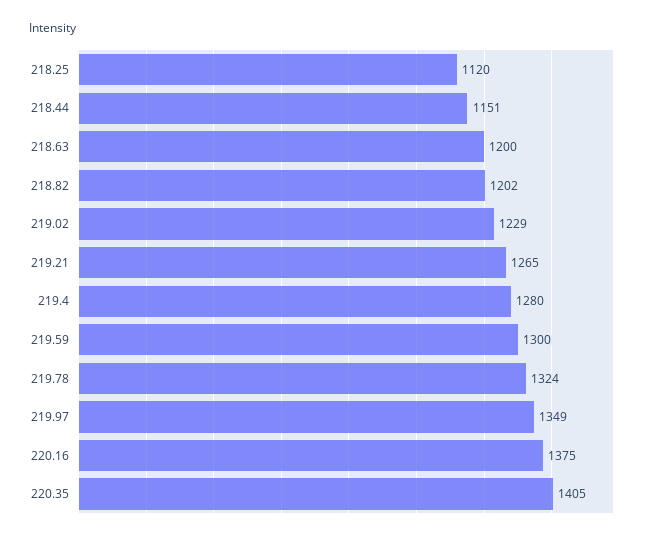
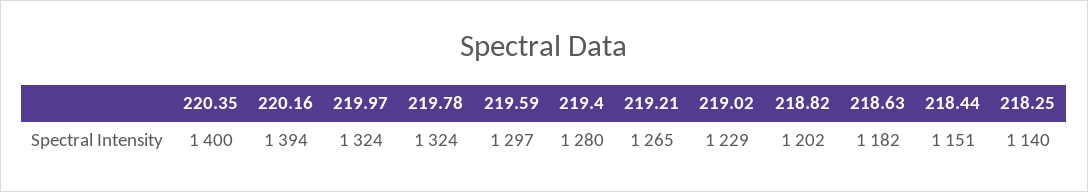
  {
-   "218.25": 1120,
+   "218.25": 1140,
    "218.44": 1151,
-   "218.63": 1200,
+   "218.63": 1182,
    "218.82": 1202,
    "219.02": 1229,
    "219.21": 1265,
    "219.4": 1280,
-   "219.59": 1300,
+   "219.59": 1297,
    "219.78": 1324,
-   "219.97": 1349,
+   "219.97": 1324,
-   "220.16": 1375,
+   "220.16": 1394,
-   "220.35": 1405
+   "220.35": 1400
  }

